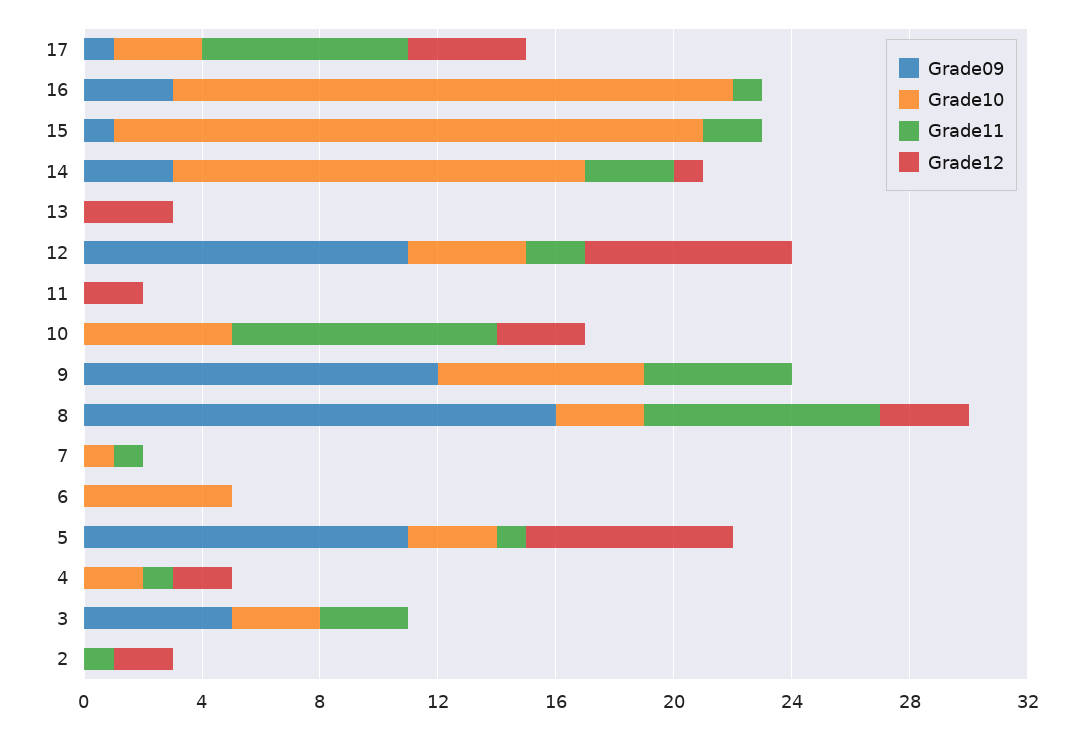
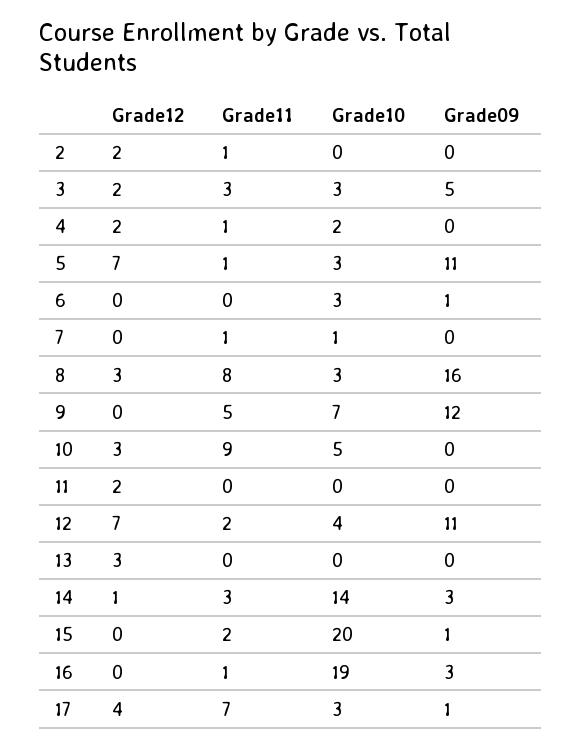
  {
    "Grade09": {
      "17": 1,
      "16": 3,
      "15": 1,
      "14": 3,
      "13": 0,
      "12": 11,
      "11": 0,
      "10": 0,
      "9": 12,
      "8": 16,
      "7": 0,
-     "6": 0,
+     "6": 1,
      "5": 11,
      "4": 0,
      "3": 5,
      "2": 0
    },
    "Grade10": {
      "17": 3,
      "16": 19,
      "15": 20,
      "14": 14,
      "13": 0,
      "12": 4,
      "11": 0,
      "10": 5,
      "9": 7,
      "8": 3,
      "7": 1,
-     "6": 5,
+     "6": 3,
      "5": 3,
      "4": 2,
      "3": 3,
      "2": 0
    },
    "Grade11": {
      "17": 7,
      "16": 1,
      "15": 2,
      "14": 3,
      "13": 0,
      "12": 2,
      "11": 0,
      "10": 9,
      "9": 5,
      "8": 8,
      "7": 1,
      "6": 0,
      "5": 1,
      "4": 1,
      "3": 3,
      "2": 1
    },
    "Grade12": {
      "17": 4,
      "16": 0,
      "15": 0,
      "14": 1,
      "13": 3,
      "12": 7,
      "11": 2,
      "10": 3,
      "9": 0,
      "8": 3,
      "7": 0,
      "6": 0,
      "5": 7,
      "4": 2,
-     "3": 0,
+     "3": 2,
      "2": 2
    }
  }

